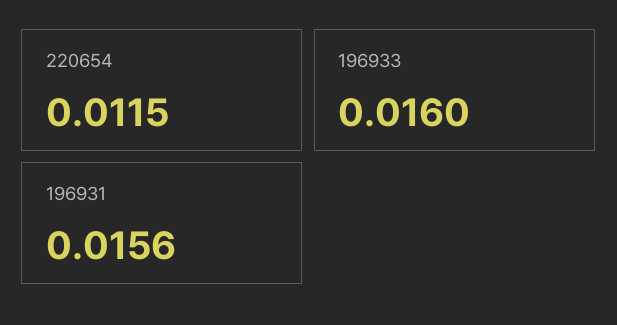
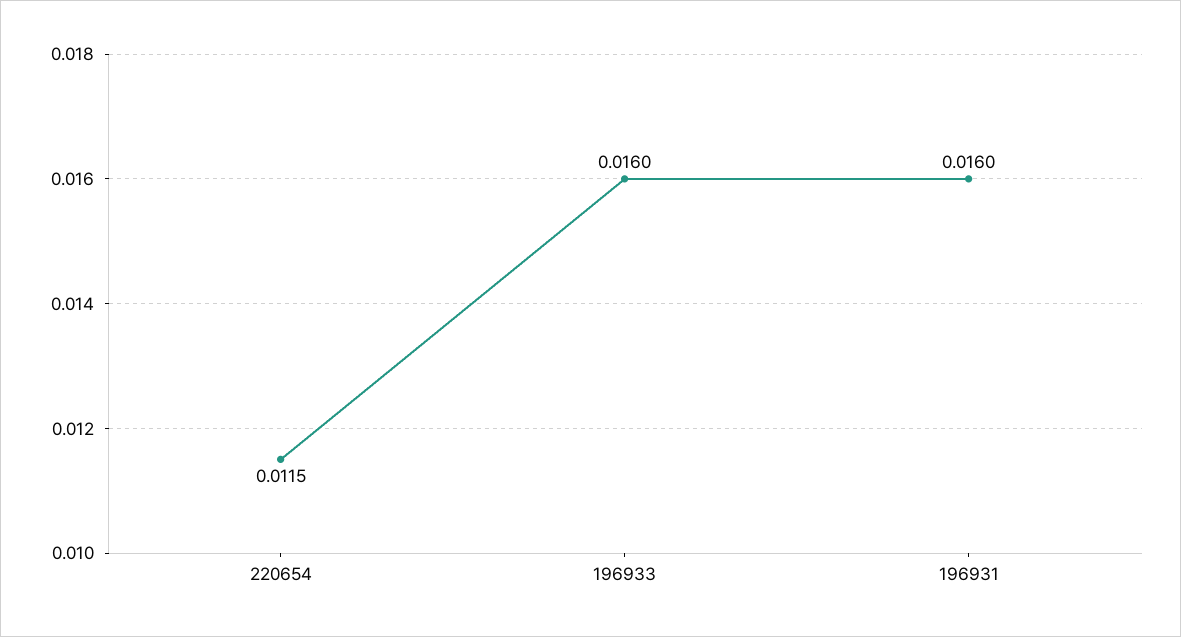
  {
    "220654": 0.0115,
    "196933": 0.016,
-   "196931": 0.0156
+   "196931": 0.016
  }

